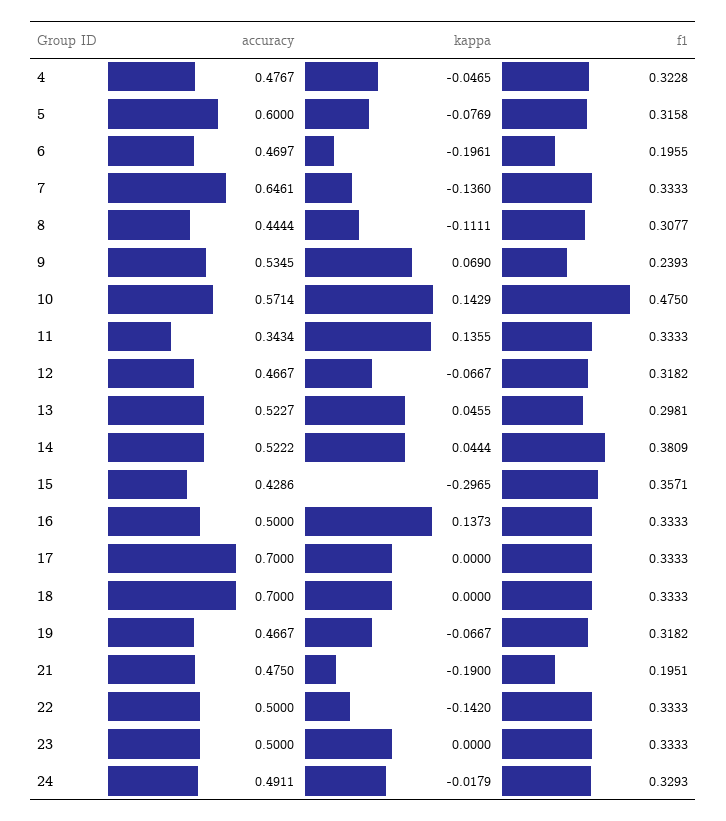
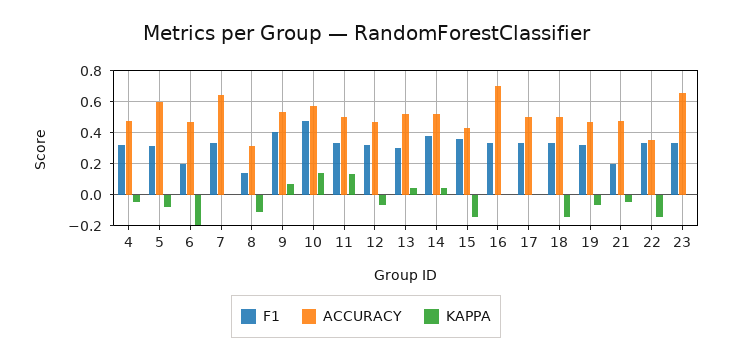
  {
    "accuracy": {
      "4": 0.4767,
      "5": 0.6,
      "6": 0.4697,
      "7": 0.6461,
-     "8": 0.4444,
+     "8": 0.3,
      "9": 0.5345,
      "10": 0.5714,
-     "11": 0.3434,
+     "11": 0.5,
      "12": 0.4667,
      "13": 0.5227,
      "14": 0.5222,
      "15": 0.4286,
-     "16": 0.5,
+     "16": 0.7,
-     "17": 0.7,
+     "17": 0.5,
-     "18": 0.7,
+     "18": 0.5,
      "19": 0.4667,
      "21": 0.475,
-     "22": 0.5,
+     "22": 0.35,
-     "23": 0.5,
+     "23": 0.65
-     "24": 0.4911
    },
    "kappa": {
      "4": -0.0465,
      "5": -0.0769,
      "6": -0.1961,
-     "7": -0.136,
+     "7": 0,
      "8": -0.1111,
      "9": 0.069,
      "10": 0.1429,
      "11": 0.1355,
      "12": -0.0667,
      "13": 0.0455,
      "14": 0.0444,
-     "15": -0.2965,
+     "15": -0.15,
-     "16": 0.1373,
+     "16": 0,
      "17": 0,
-     "18": 0,
+     "18": -0.15,
      "19": -0.0667,
-     "21": -0.19,
+     "21": -0.05,
      "22": -0.142,
-     "23": 0,
+     "23": 0
-     "24": -0.0179
    },
    "f1": {
      "4": 0.3228,
      "5": 0.3158,
      "6": 0.1955,
      "7": 0.3333,
-     "8": 0.3077,
+     "8": 0.15,
-     "9": 0.2393,
+     "9": 0.4,
      "10": 0.475,
      "11": 0.3333,
      "12": 0.3182,
      "13": 0.2981,
      "14": 0.3809,
      "15": 0.3571,
      "16": 0.3333,
      "17": 0.3333,
      "18": 0.3333,
      "19": 0.3182,
      "21": 0.1951,
      "22": 0.3333,
-     "23": 0.3333,
+     "23": 0.3333
-     "24": 0.3293
    }
  }

